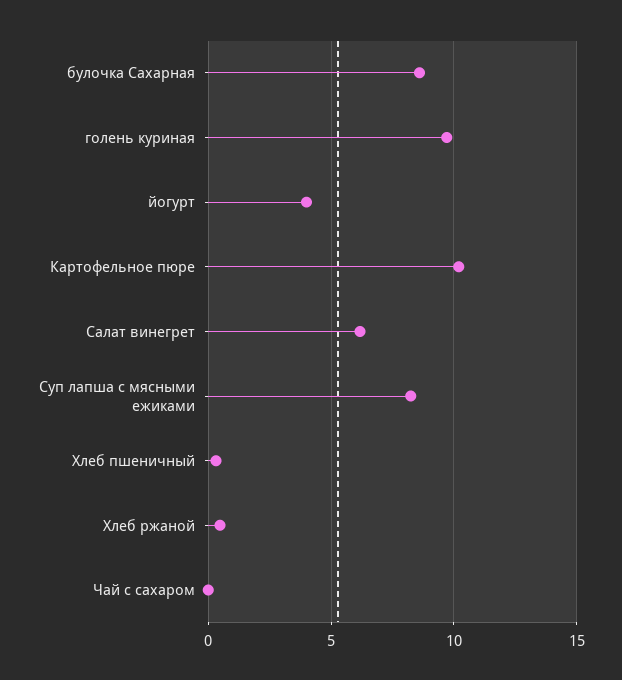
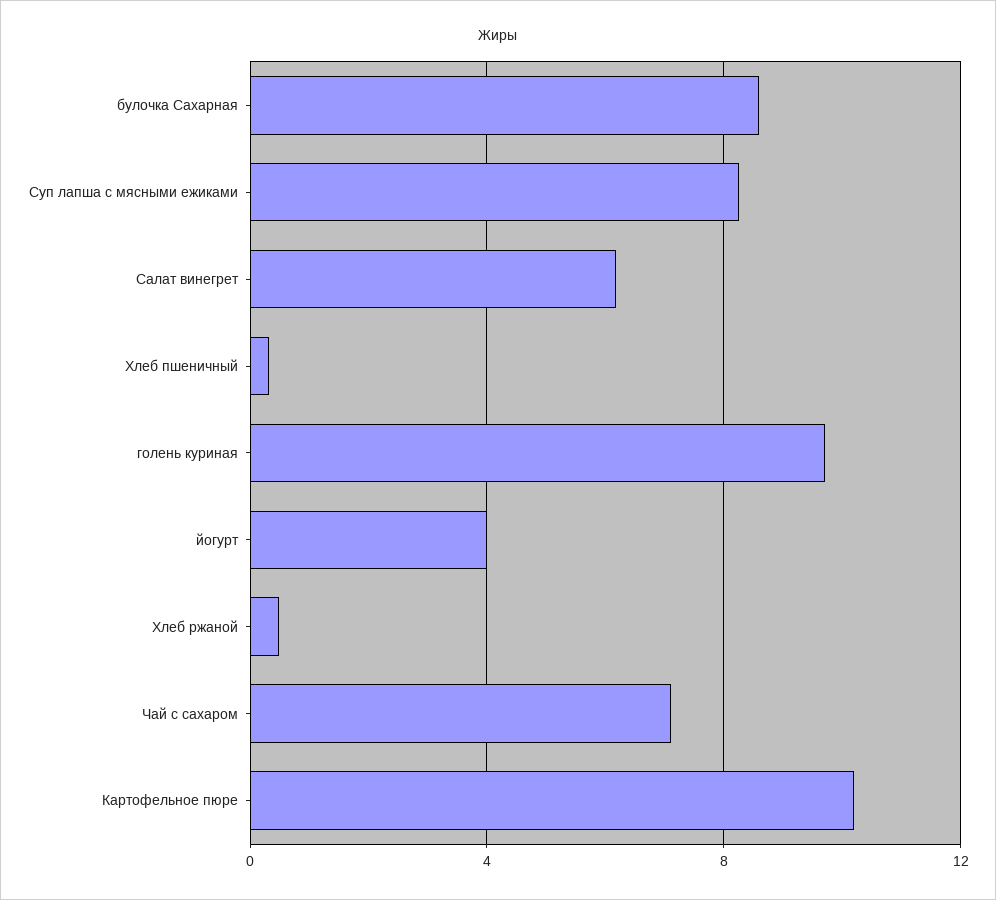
  {
    "булочка Сахарная": 8.5,
    "голень куриная": 9.5,
    "йогурт": 4,
    "Картофельное пюре": 10,
    "Салат винегрет": 6,
    "Суп лапша с мясными ежиками": 8.5,
    "Хлеб пшеничный": 0.5,
    "Хлеб ржаной": 0.5,
-   "Чай с сахаром": 0
+   "Чай с сахаром": 7
  }

